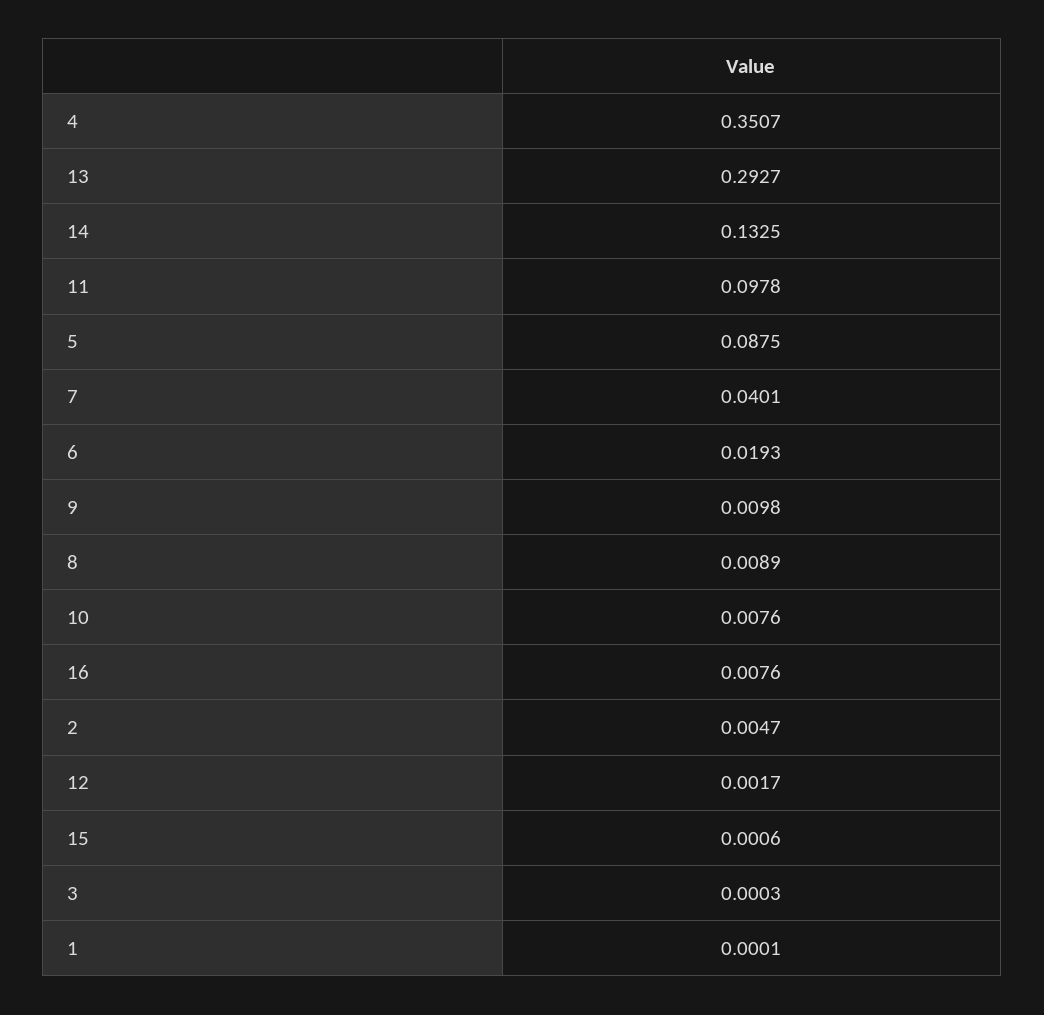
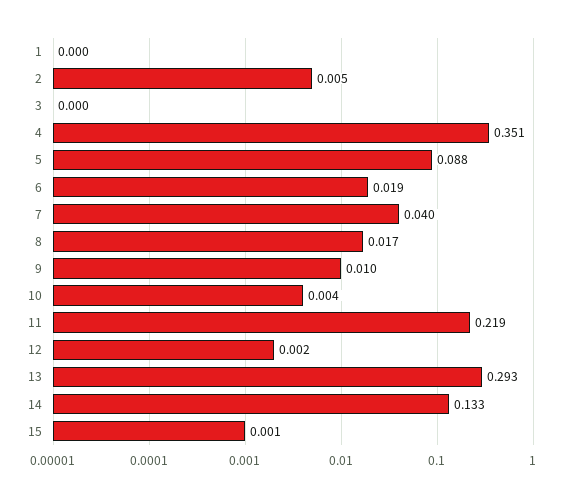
  {
    "4": 0.3507,
    "13": 0.2927,
    "14": 0.1325,
-   "11": 0.0978,
+   "11": 0.219,
    "5": 0.0875,
    "7": 0.0401,
    "6": 0.0193,
    "9": 0.0098,
-   "8": 0.0089,
+   "8": 0.017,
-   "10": 0.0076,
+   "10": 0.004,
-   "16": 0.0076,
    "2": 0.0047,
    "12": 0.0017,
    "15": 0.0006,
    "3": 0.0003,
    "1": 0.0001
  }

